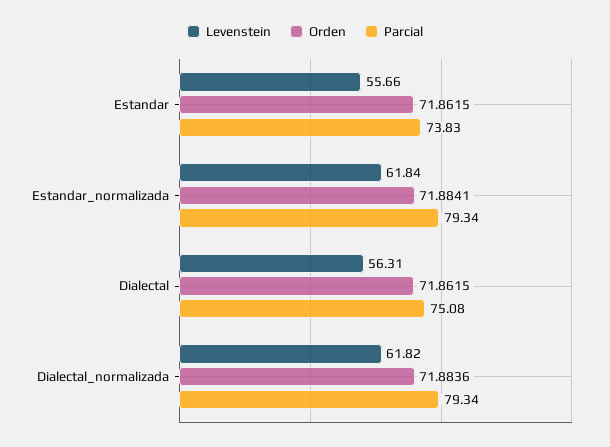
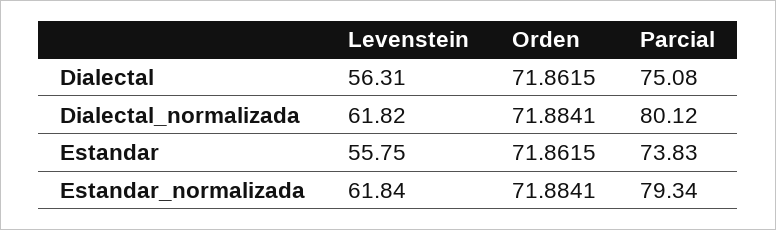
  {
    "Levenstein": {
-     "Estandar": 55.66,
+     "Estandar": 55.75,
      "Estandar_normalizada": 61.84,
      "Dialectal": 56.31,
      "Dialectal_normalizada": 61.82
    },
    "Orden": {
      "Estandar": 71.8615,
      "Estandar_normalizada": 71.8841,
      "Dialectal": 71.8615,
-     "Dialectal_normalizada": 71.8836
+     "Dialectal_normalizada": 71.8841
    },
    "Parcial": {
      "Estandar": 73.83,
      "Estandar_normalizada": 79.34,
      "Dialectal": 75.08,
-     "Dialectal_normalizada": 79.34
+     "Dialectal_normalizada": 80.12
    }
  }

